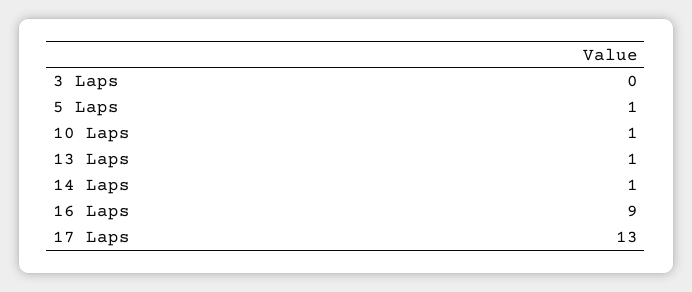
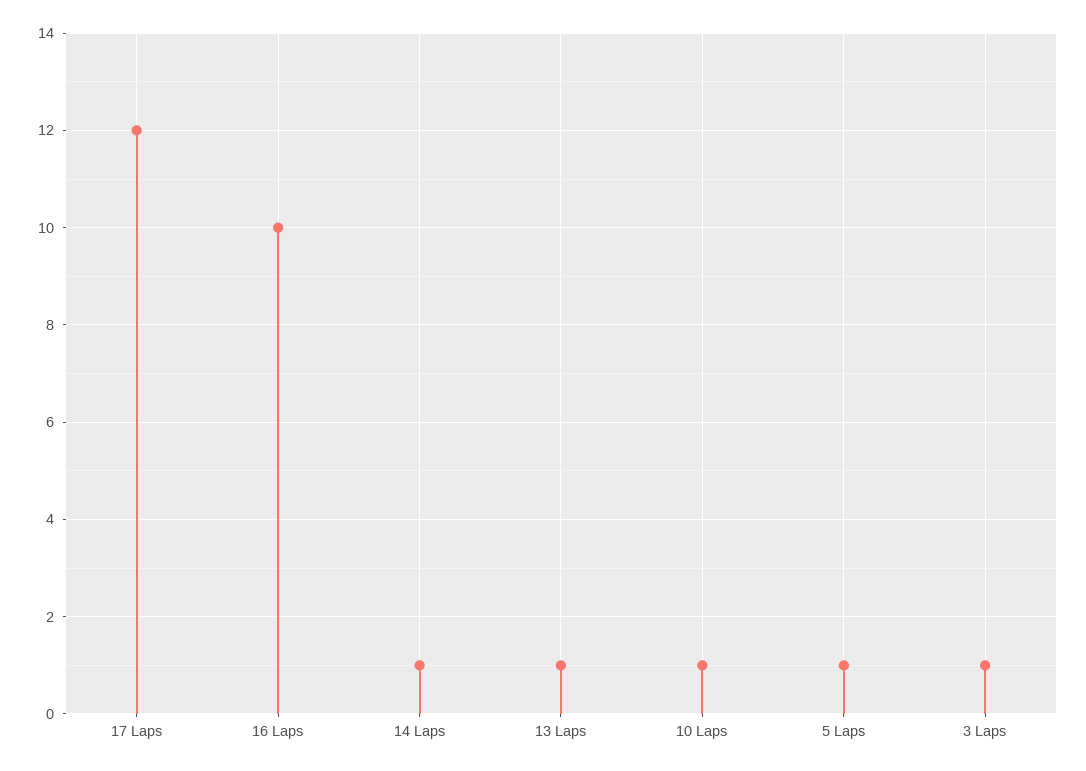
  {
-   "3 Laps": 0,
+   "3 Laps": 1,
    "5 Laps": 1,
    "10 Laps": 1,
    "13 Laps": 1,
    "14 Laps": 1,
-   "16 Laps": 9,
+   "16 Laps": 10,
-   "17 Laps": 13
+   "17 Laps": 12
  }

